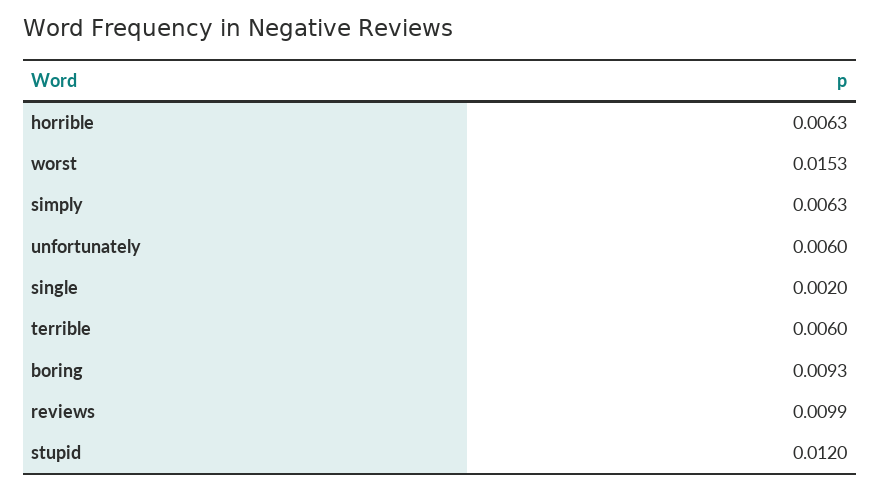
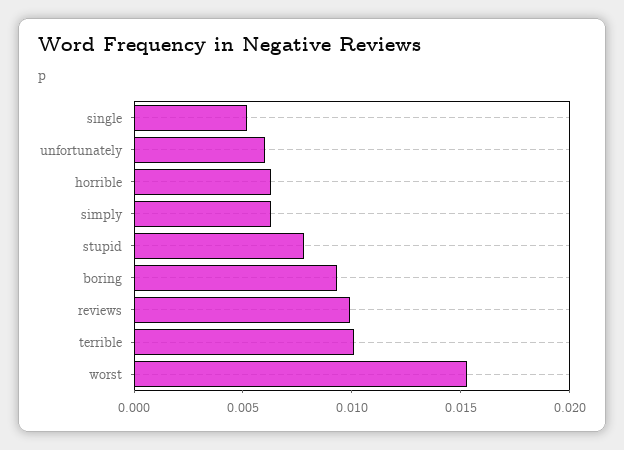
  {
    "horrible": 0.0063,
    "worst": 0.0153,
    "simply": 0.0063,
    "unfortunately": 0.006,
-   "single": 0.002,
+   "single": 0.005,
-   "terrible": 0.006,
+   "terrible": 0.01,
    "boring": 0.0093,
    "reviews": 0.0099,
-   "stupid": 0.012
+   "stupid": 0.008
  }

